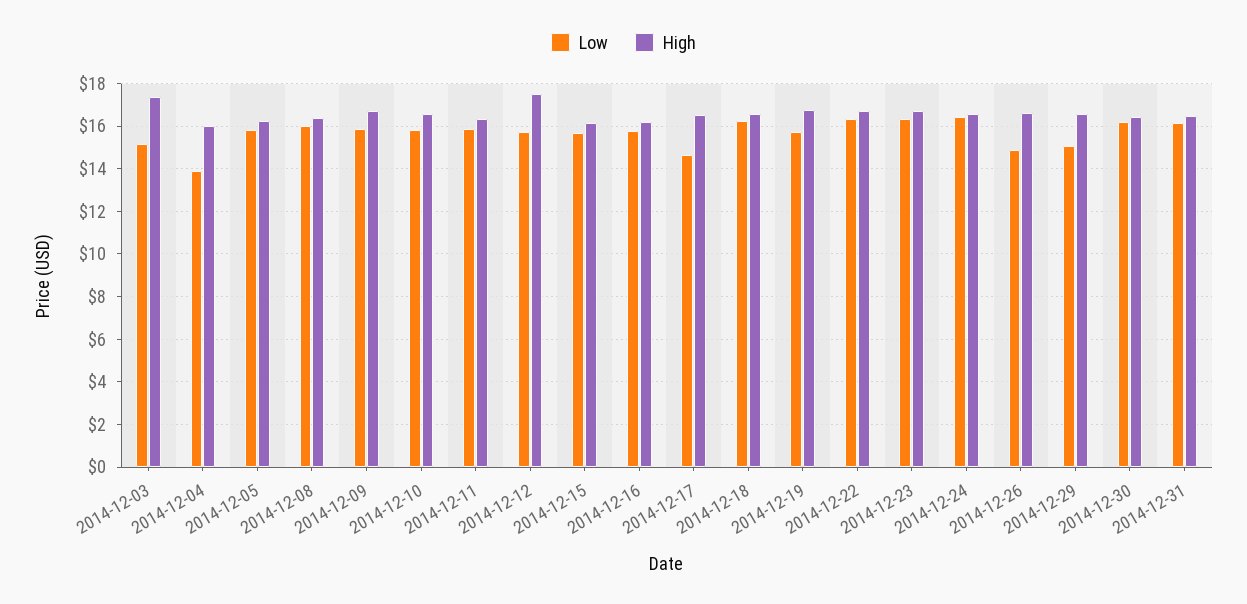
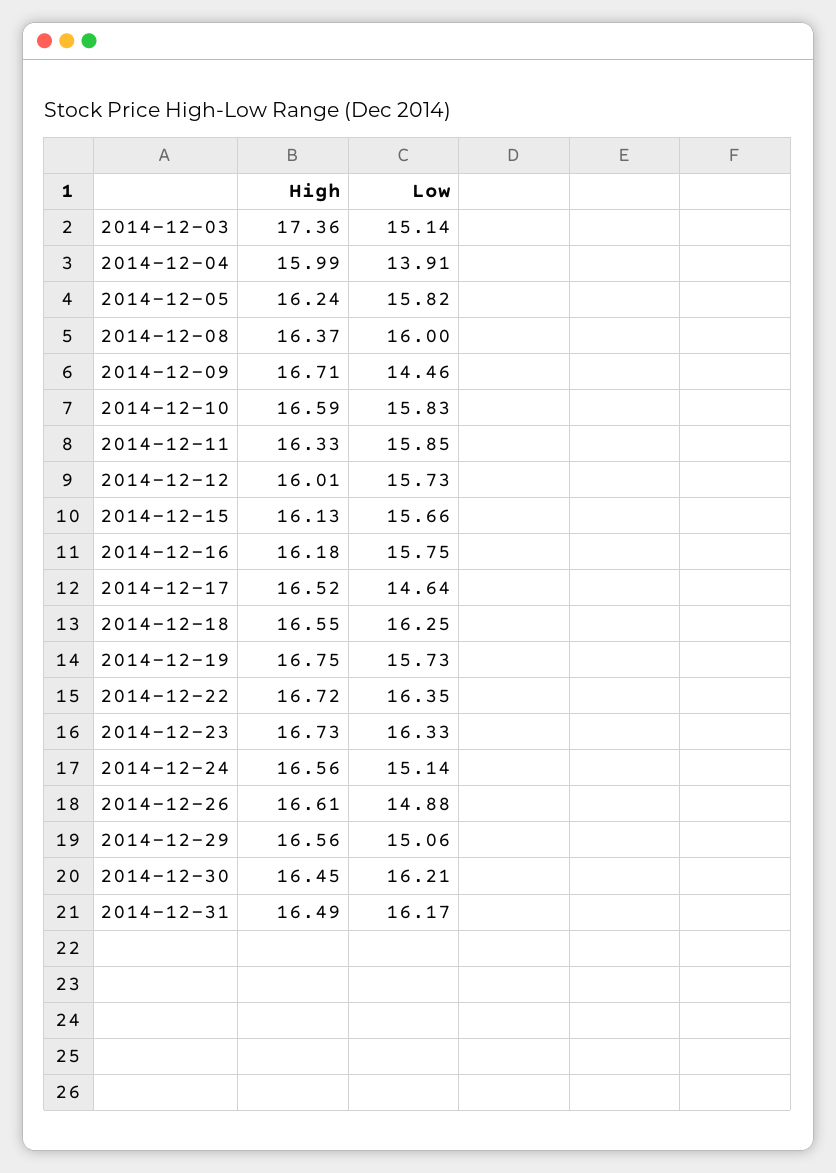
  {
    "Low": {
      "2014-12-03": 15.14,
      "2014-12-04": 13.91,
      "2014-12-05": 15.82,
      "2014-12-08": 16,
-     "2014-12-09": 16,
+     "2014-12-09": 14.46,
      "2014-12-10": 15.83,
      "2014-12-11": 15.85,
      "2014-12-12": 15.73,
      "2014-12-15": 15.66,
      "2014-12-16": 15.75,
      "2014-12-17": 14.64,
      "2014-12-18": 16.25,
      "2014-12-19": 15.73,
      "2014-12-22": 16.35,
      "2014-12-23": 16.33,
-     "2014-12-24": 16.5,
+     "2014-12-24": 15.14,
      "2014-12-26": 14.88,
      "2014-12-29": 15.06,
      "2014-12-30": 16.21,
      "2014-12-31": 16.17
    },
    "High": {
      "2014-12-03": 17.36,
      "2014-12-04": 15.99,
      "2014-12-05": 16.24,
      "2014-12-08": 16.37,
      "2014-12-09": 16.71,
      "2014-12-10": 16.59,
      "2014-12-11": 16.33,
-     "2014-12-12": 17.5,
+     "2014-12-12": 16.01,
      "2014-12-15": 16.13,
      "2014-12-16": 16.18,
      "2014-12-17": 16.52,
      "2014-12-18": 16.55,
      "2014-12-19": 16.75,
      "2014-12-22": 16.72,
      "2014-12-23": 16.73,
      "2014-12-24": 16.56,
      "2014-12-26": 16.61,
      "2014-12-29": 16.56,
      "2014-12-30": 16.45,
      "2014-12-31": 16.49
    }
  }

